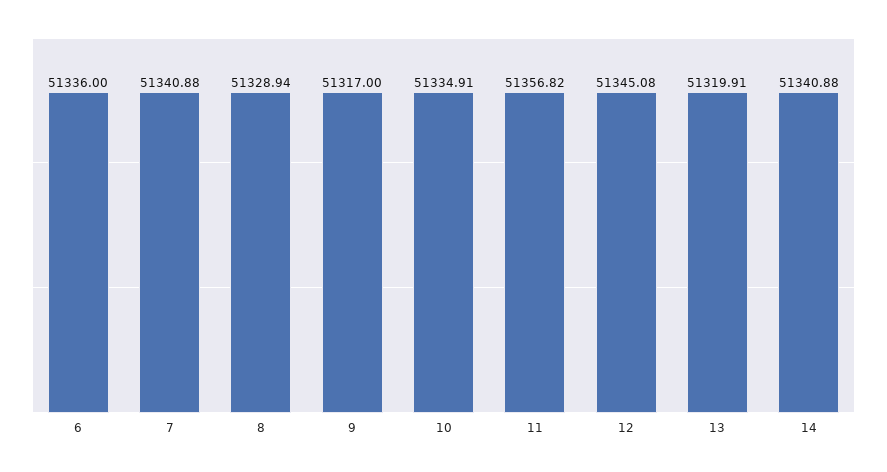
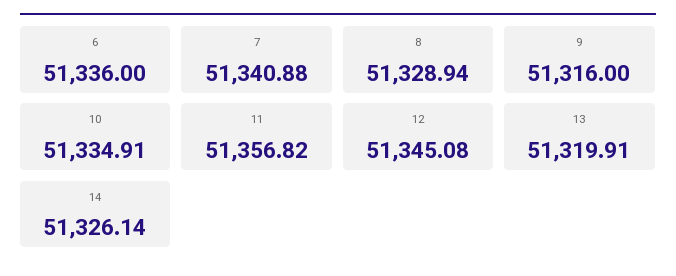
  {
    "6": 51336,
    "7": 51340.88,
    "8": 51328.94,
-   "9": 51317,
+   "9": 51316,
    "10": 51334.91,
    "11": 51356.82,
    "12": 51345.08,
    "13": 51319.91,
-   "14": 51340.88
+   "14": 51326.14
  }

